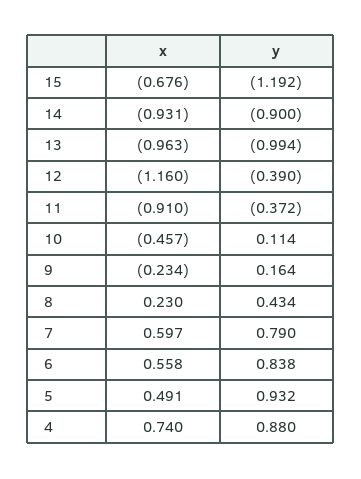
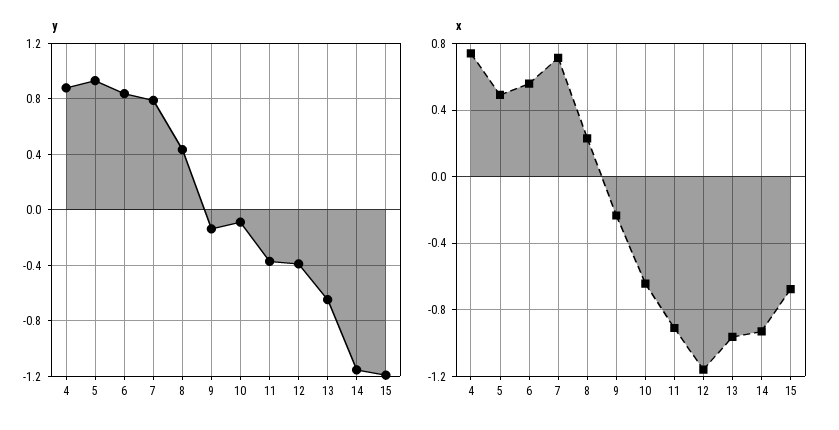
  {
    "x": {
      "15": -0.676,
      "14": -0.931,
      "13": -0.963,
      "12": -1.16,
      "11": -0.91,
-     "10": -0.457,
+     "10": -0.65,
      "9": -0.234,
      "8": 0.23,
-     "7": 0.597,
+     "7": 0.7,
      "6": 0.558,
      "5": 0.491,
      "4": 0.74
    },
    "y": {
      "15": -1.192,
-     "14": -0.9,
+     "14": -1.15,
-     "13": -0.994,
+     "13": -0.65,
      "12": -0.39,
      "11": -0.372,
-     "10": 0.114,
+     "10": -0.1,
-     "9": 0.164,
+     "9": -0.15,
      "8": 0.434,
      "7": 0.79,
      "6": 0.838,
      "5": 0.932,
      "4": 0.88
    }
  }

